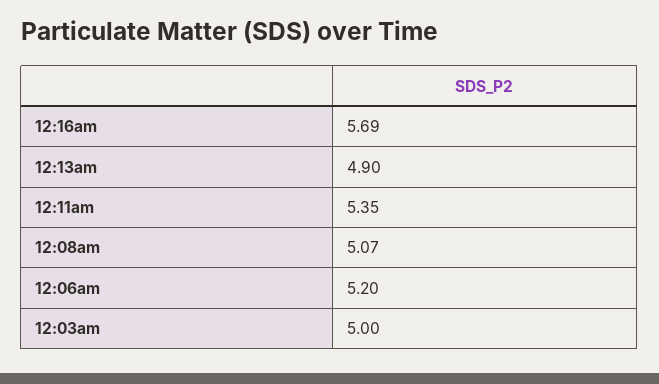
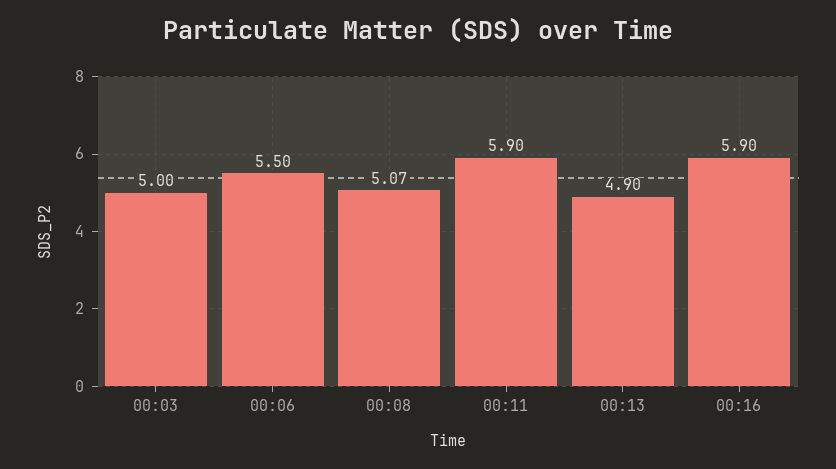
  {
-   "12:16am": 5.69,
+   "12:16am": 5.9,
    "12:13am": 4.9,
-   "12:11am": 5.35,
+   "12:11am": 5.9,
    "12:08am": 5.07,
-   "12:06am": 5.2,
+   "12:06am": 5.5,
    "12:03am": 5
  }

